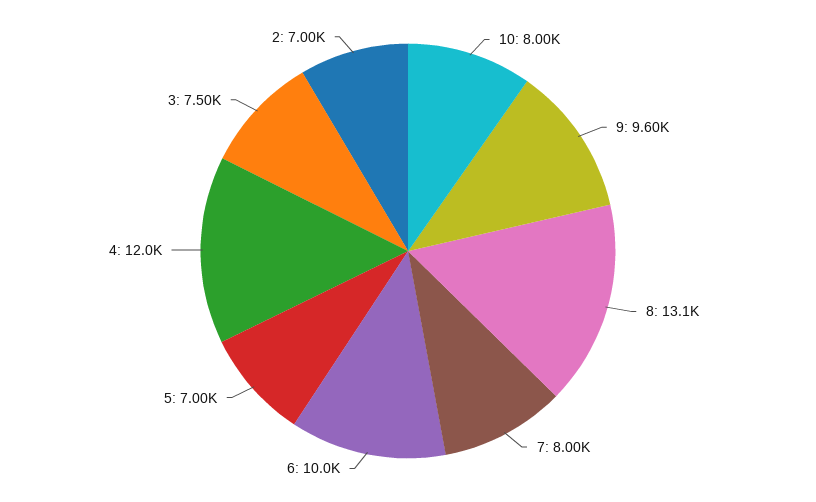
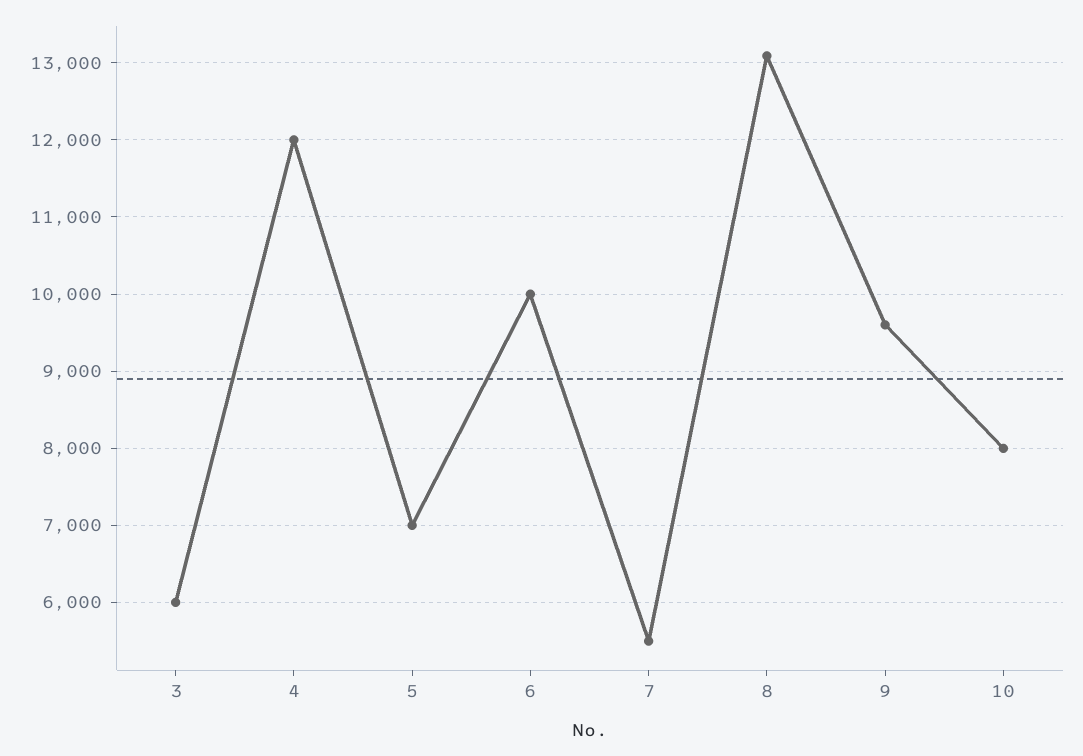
  {
    "10": 8000,
    "9": 9600,
    "8": 13100,
-   "7": 8000,
+   "7": 5500,
    "6": 10000,
    "5": 7000,
    "4": 12000,
-   "3": 7500,
+   "3": 6000
-   "2": 7000
  }

